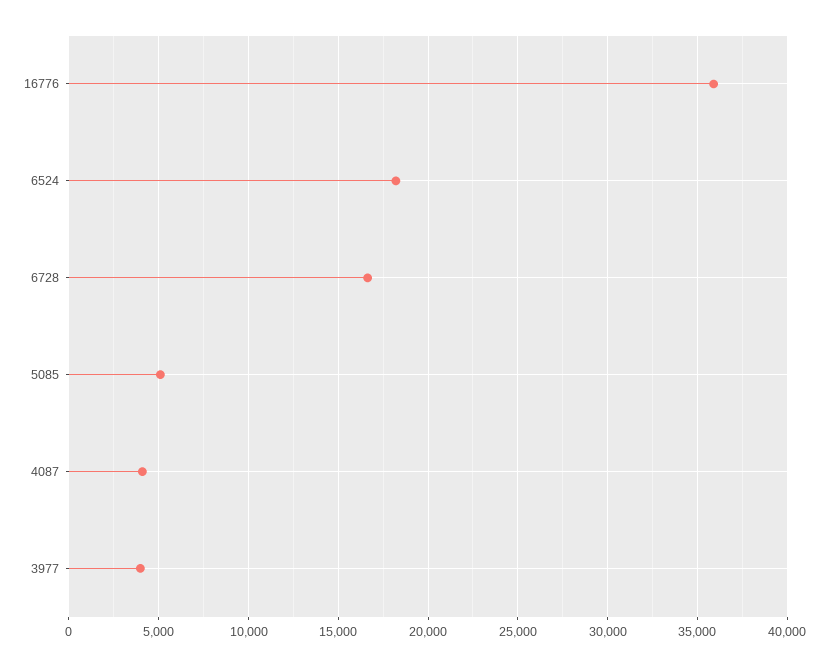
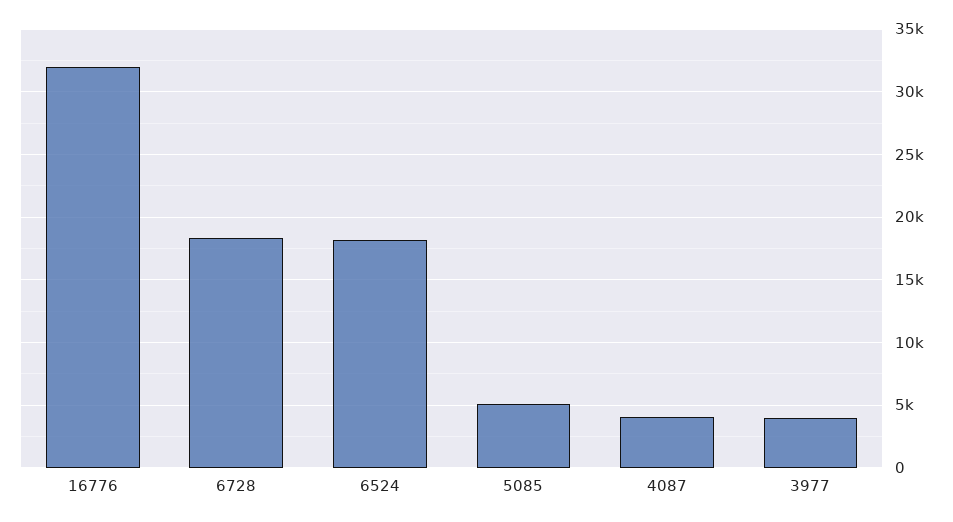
  {
-   "16776": 36000,
+   "16776": 32000,
    "6524": 18000,
-   "6728": 16500,
+   "6728": 18500,
    "5085": 5000,
    "4087": 4000,
    "3977": 4000
  }

